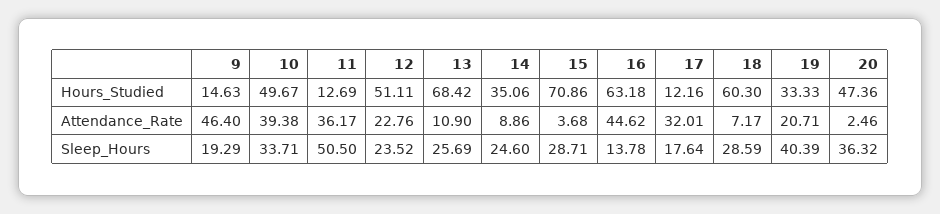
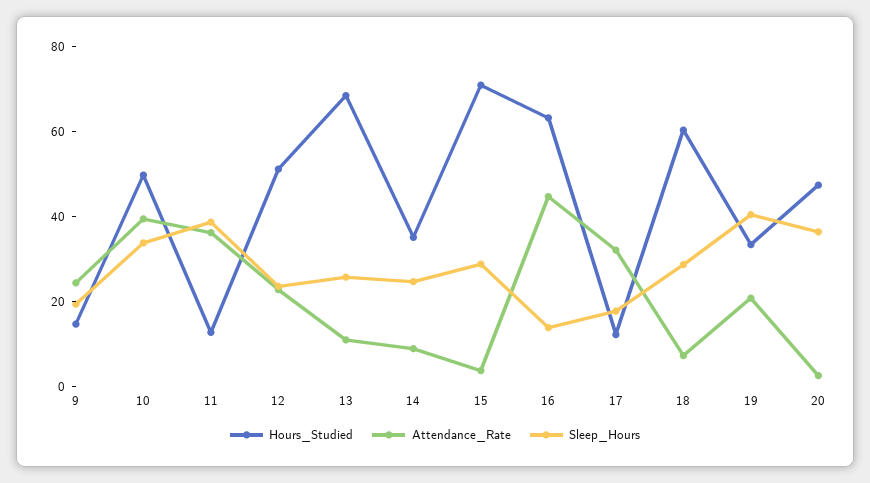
  {
    "Hours_Studied": {
      "9": 14.63,
      "10": 49.67,
      "11": 12.69,
      "12": 51.11,
      "13": 68.42,
      "14": 35.06,
      "15": 70.86,
      "16": 63.18,
      "17": 12.16,
      "18": 60.3,
      "19": 33.33,
      "20": 47.36
    },
    "Attendance_Rate": {
-     "9": 46.4,
+     "9": 25,
      "10": 39.38,
      "11": 36.17,
      "12": 22.76,
      "13": 10.9,
      "14": 8.86,
      "15": 3.68,
      "16": 44.62,
      "17": 32.01,
      "18": 7.17,
      "19": 20.71,
      "20": 2.46
    },
    "Sleep_Hours": {
      "9": 19.29,
      "10": 33.71,
-     "11": 50.5,
+     "11": 40,
      "12": 23.52,
      "13": 25.69,
      "14": 24.6,
      "15": 28.71,
      "16": 13.78,
      "17": 17.64,
      "18": 28.59,
      "19": 40.39,
      "20": 36.32
    }
  }

